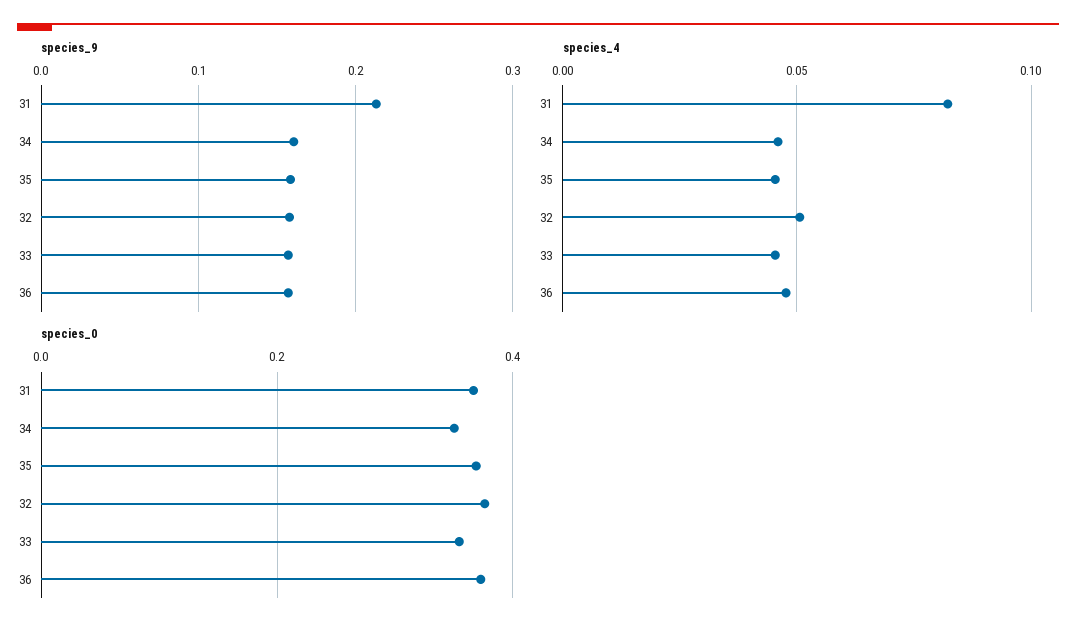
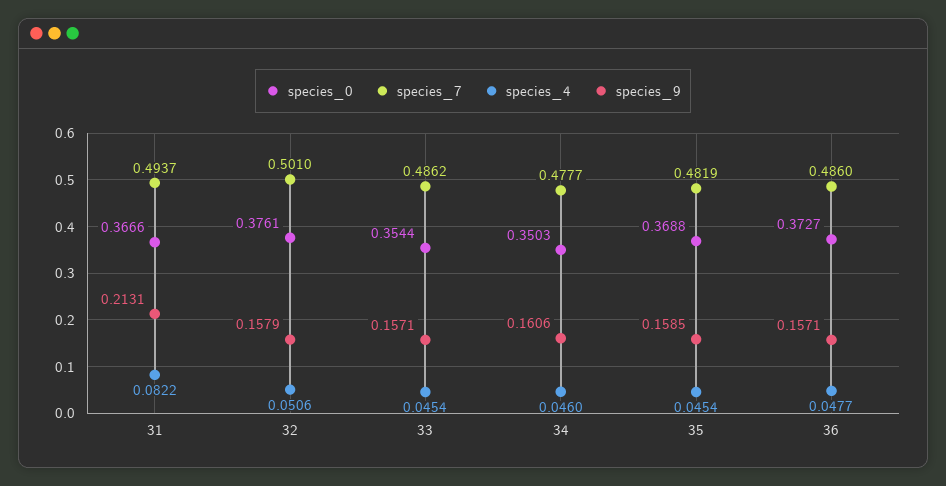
  {
    "species_9": {
      "31": 0.2131,
      "34": 0.1606,
      "35": 0.1585,
      "32": 0.1579,
      "33": 0.1571,
      "36": 0.1571
    },
    "species_4": {
      "31": 0.0822,
      "34": 0.046,
      "35": 0.0454,
      "32": 0.0506,
      "33": 0.0454,
      "36": 0.0477
    },
    "species_0": {
      "31": 0.3666,
      "34": 0.3503,
      "35": 0.3688,
      "32": 0.3761,
      "33": 0.3544,
      "36": 0.3727
-   }
+   },
+   "species_7": {
+     "31": 0.4937,
+     "32": 0.501,
+     "33": 0.4862,
+     "34": 0.4777,
+     "35": 0.4819,
+     "36": 0.486
+   }
  }

